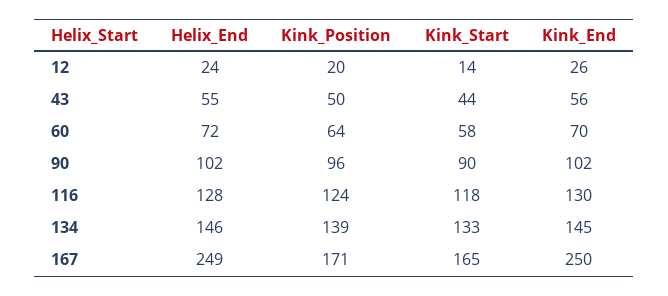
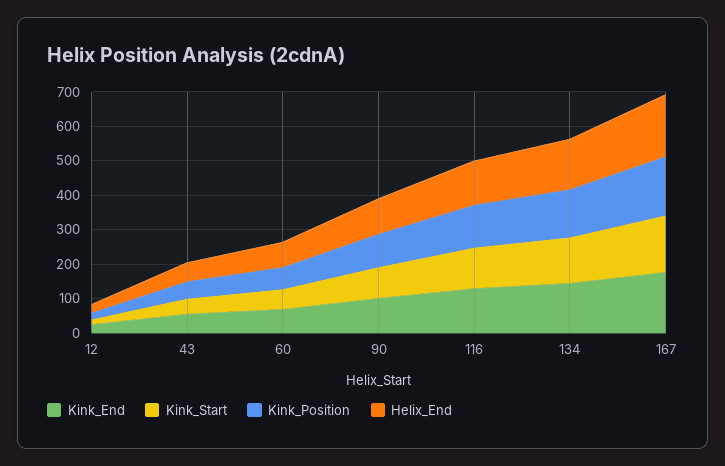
  {
    "Helix_End": {
      "12": 24,
      "43": 55,
      "60": 72,
      "90": 102,
      "116": 128,
      "134": 146,
-     "167": 249
+     "167": 175
    },
    "Kink_Position": {
      "12": 20,
      "43": 50,
      "60": 64,
      "90": 96,
      "116": 124,
      "134": 139,
      "167": 171
    },
    "Kink_Start": {
      "12": 14,
      "43": 44,
      "60": 58,
      "90": 90,
      "116": 118,
      "134": 133,
      "167": 165
    },
    "Kink_End": {
      "12": 26,
      "43": 56,
      "60": 70,
      "90": 102,
      "116": 130,
      "134": 145,
-     "167": 250
+     "167": 175
    }
  }

